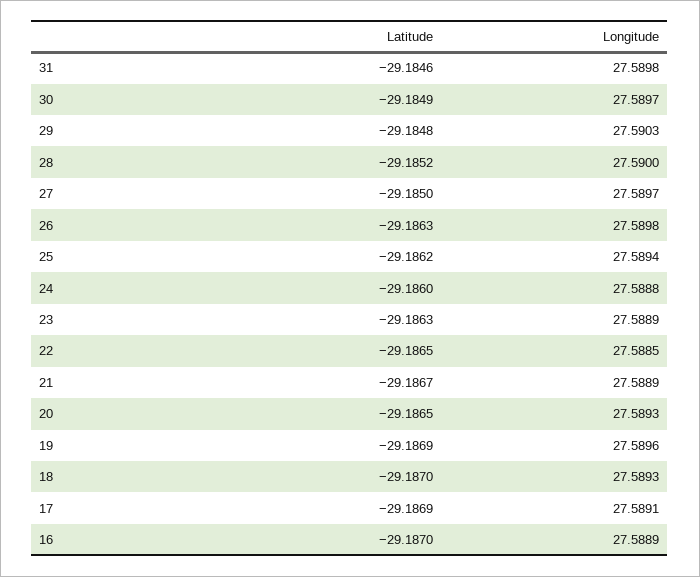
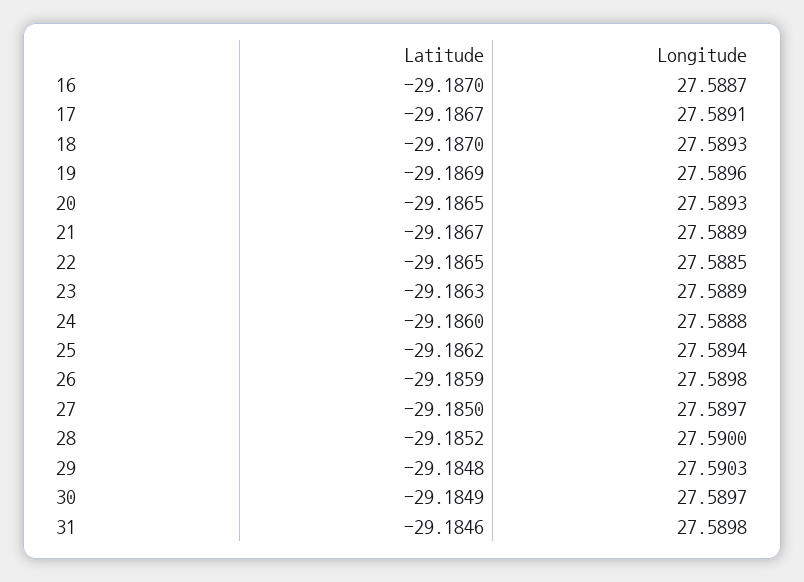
  {
    "Latitude": {
      "31": -29.1846,
      "30": -29.1849,
      "29": -29.1848,
      "28": -29.1852,
      "27": -29.185,
-     "26": -29.1863,
+     "26": -29.1859,
      "25": -29.1862,
      "24": -29.186,
      "23": -29.1863,
      "22": -29.1865,
      "21": -29.1867,
      "20": -29.1865,
      "19": -29.1869,
      "18": -29.187,
-     "17": -29.1869,
+     "17": -29.1867,
      "16": -29.187
    },
    "Longitude": {
      "31": 27.5898,
      "30": 27.5897,
      "29": 27.5903,
      "28": 27.59,
      "27": 27.5897,
      "26": 27.5898,
      "25": 27.5894,
      "24": 27.5888,
      "23": 27.5889,
      "22": 27.5885,
      "21": 27.5889,
      "20": 27.5893,
      "19": 27.5896,
      "18": 27.5893,
      "17": 27.5891,
-     "16": 27.5889
+     "16": 27.5887
    }
  }

